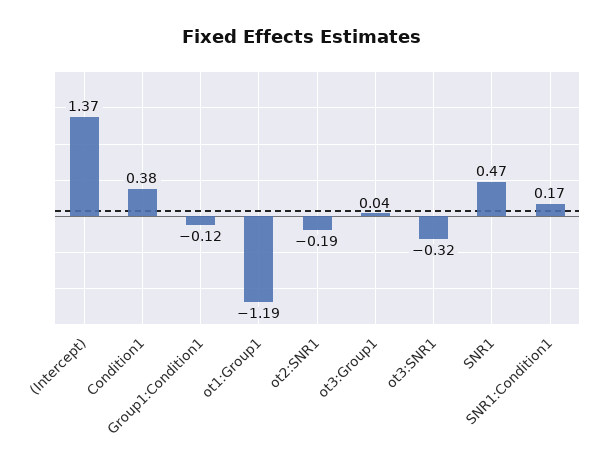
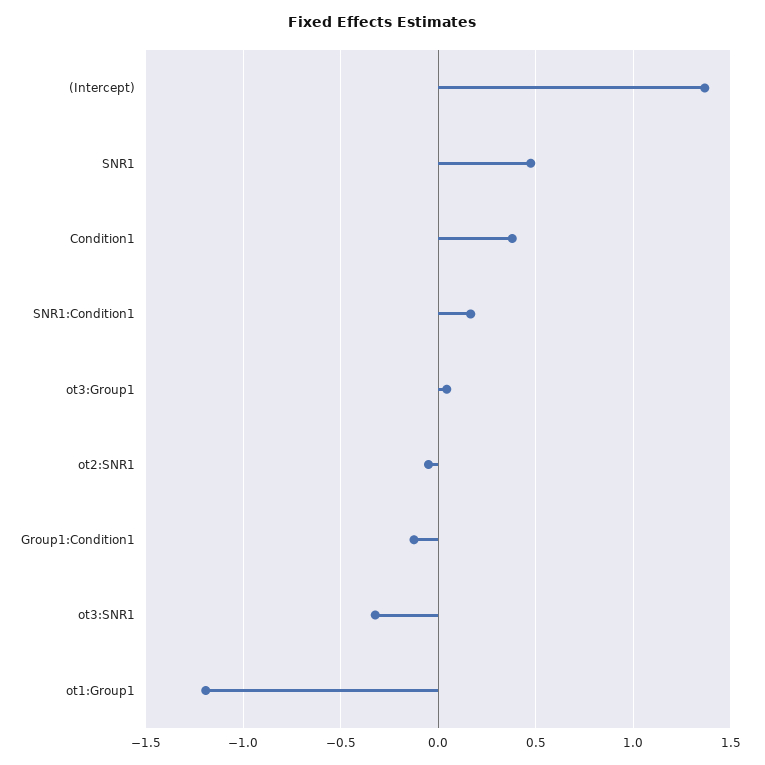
  {
    "(Intercept)": 1.37,
    "Condition1": 0.38,
    "Group1:Condition1": -0.12,
    "ot1:Group1": -1.19,
-   "ot2:SNR1": -0.19,
+   "ot2:SNR1": -0.05,
    "ot3:Group1": 0.04,
    "ot3:SNR1": -0.32,
    "SNR1": 0.47,
    "SNR1:Condition1": 0.17
  }

